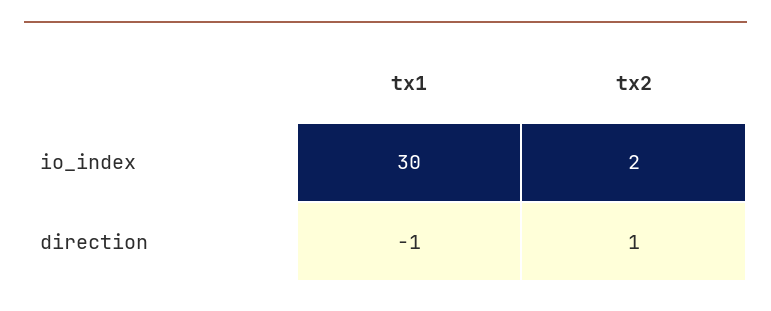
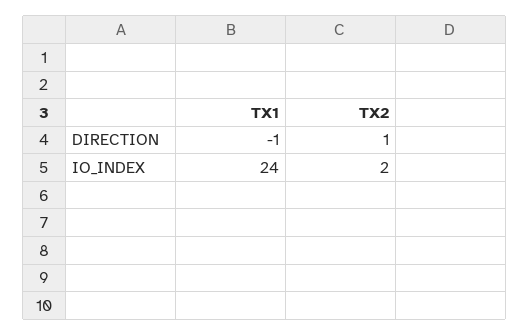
  {
    "tx1": {
-     "io_index": 30,
+     "io_index": 24,
      "direction": -1
    },
    "tx2": {
      "io_index": 2,
      "direction": 1
    }
  }

